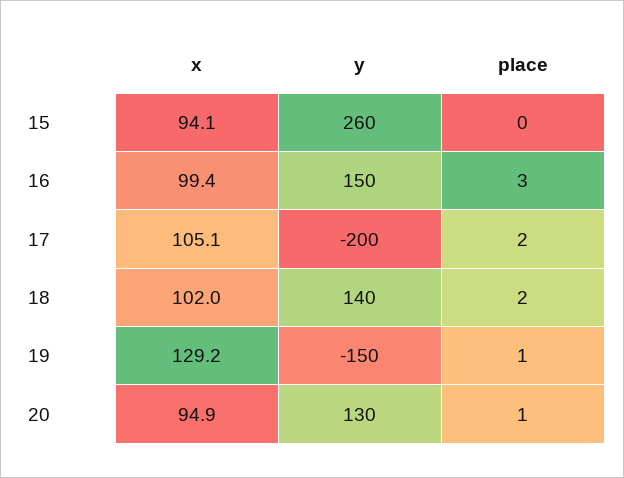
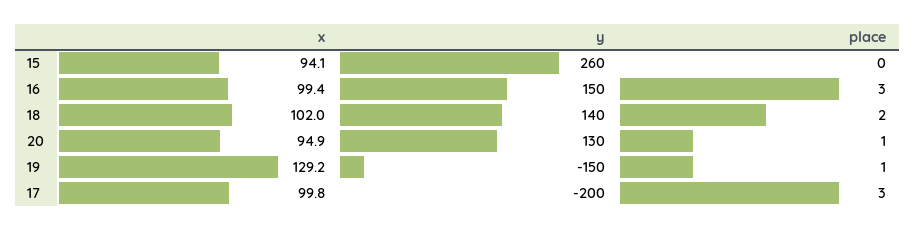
  {
    "x": {
      "15": 94.1,
      "16": 99.4,
-     "17": 105.1,
+     "17": 99.8,
      "18": 102,
      "19": 129.2,
      "20": 94.9
    },
    "y": {
      "15": 260,
      "16": 150,
      "17": -200,
      "18": 140,
      "19": -150,
      "20": 130
    },
    "place": {
      "15": 0,
      "16": 3,
-     "17": 2,
+     "17": 3,
      "18": 2,
      "19": 1,
      "20": 1
    }
  }

